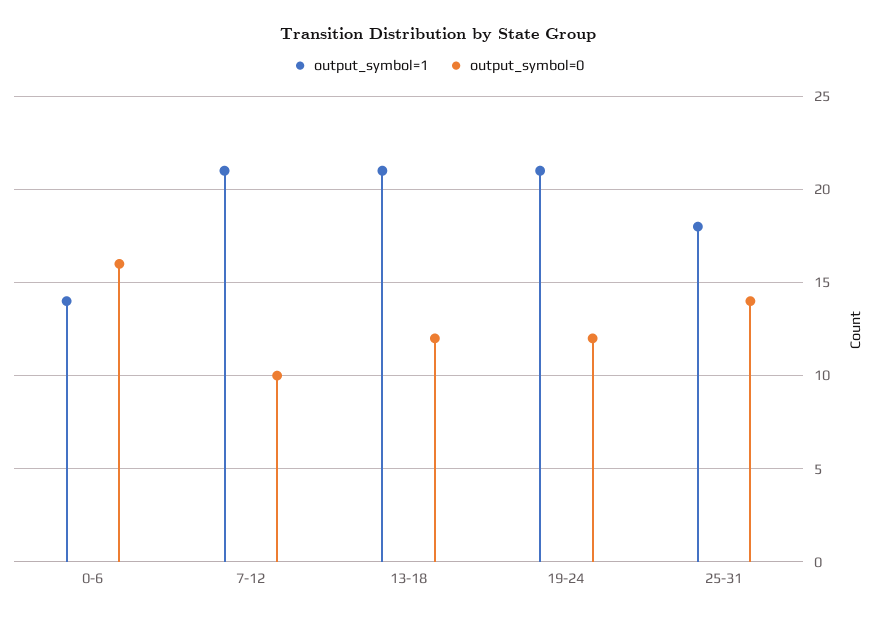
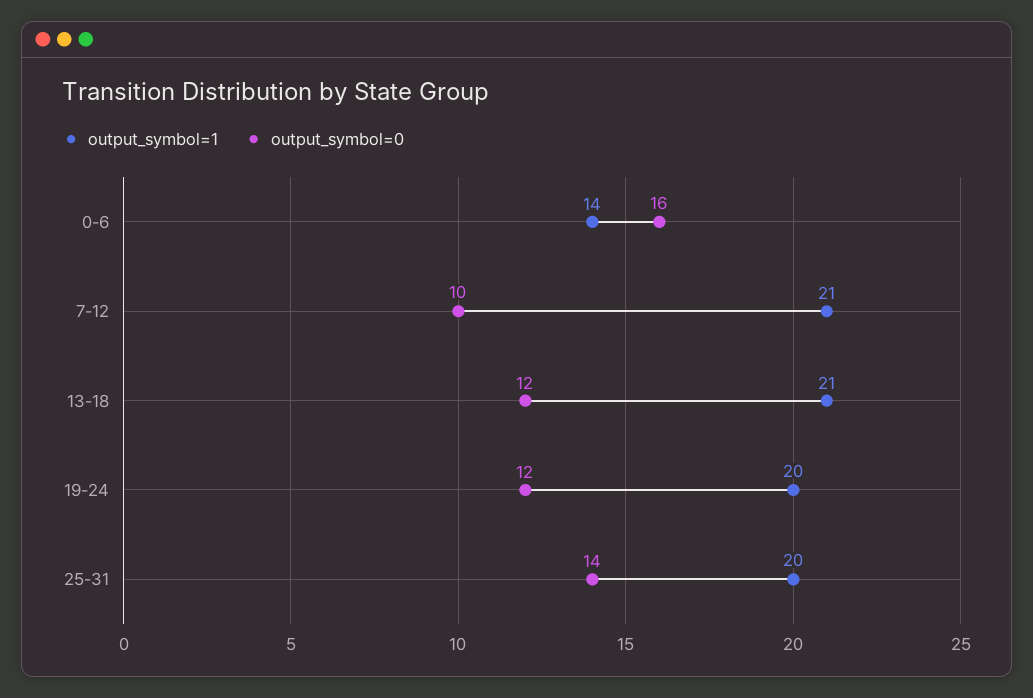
  {
    "output_symbol=1": {
      "0-6": 14,
      "7-12": 21,
      "13-18": 21,
-     "19-24": 21,
+     "19-24": 20,
-     "25-31": 18
+     "25-31": 20
    },
    "output_symbol=0": {
      "0-6": 16,
      "7-12": 10,
      "13-18": 12,
      "19-24": 12,
      "25-31": 14
    }
  }

